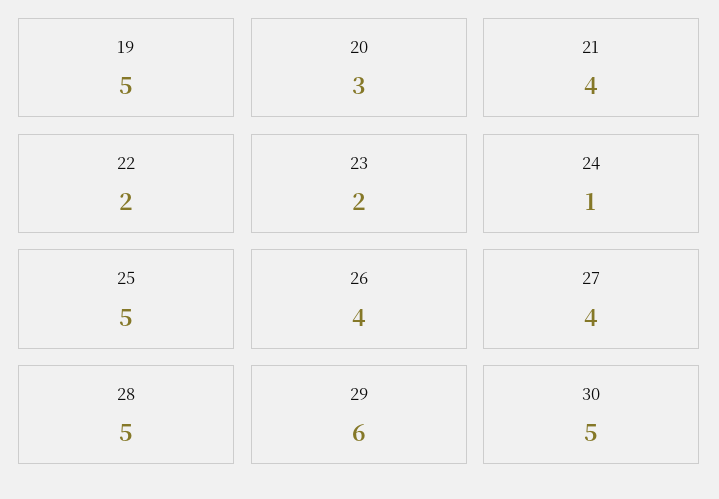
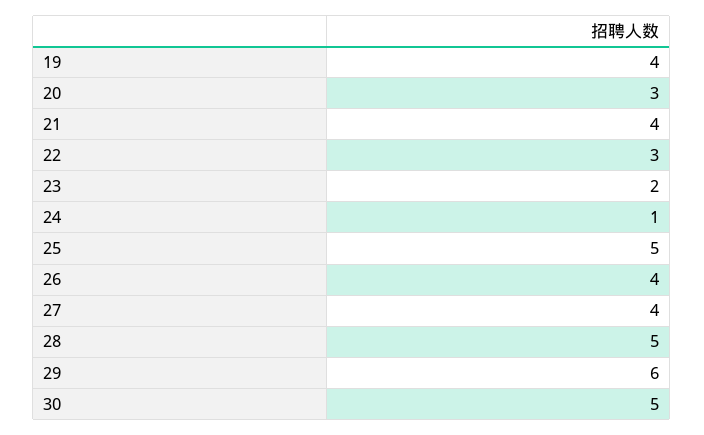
  {
-   "19": 5,
+   "19": 4,
    "20": 3,
    "21": 4,
-   "22": 2,
+   "22": 3,
    "23": 2,
    "24": 1,
    "25": 5,
    "26": 4,
    "27": 4,
    "28": 5,
    "29": 6,
    "30": 5
  }

